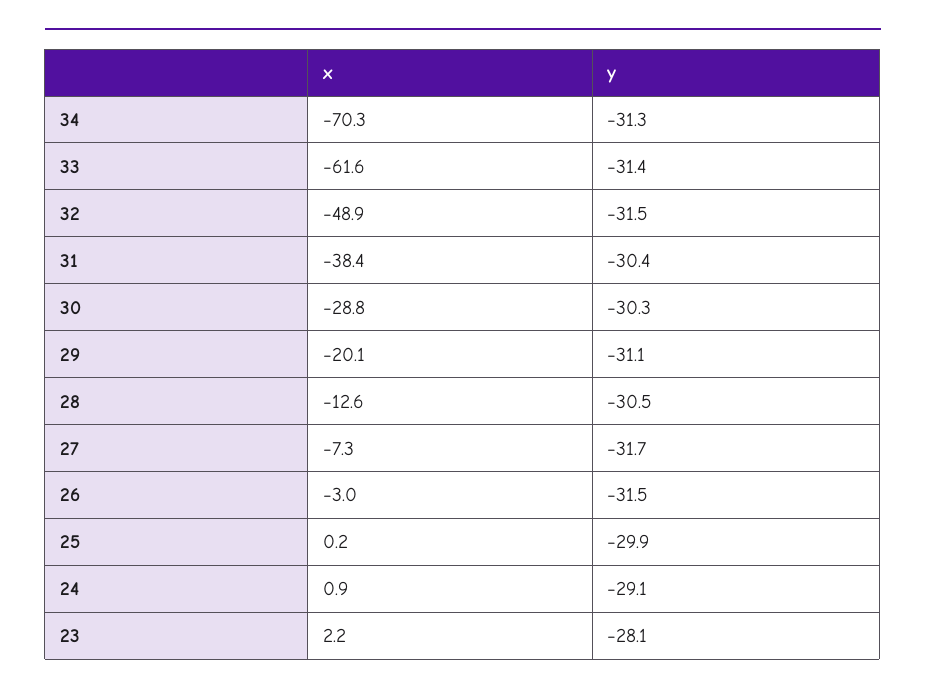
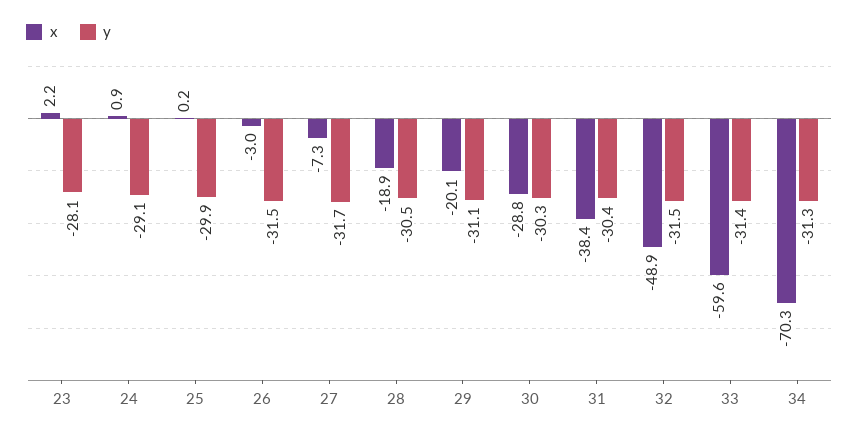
  {
    "x": {
      "34": -70.3,
-     "33": -61.6,
+     "33": -59.6,
      "32": -48.9,
      "31": -38.4,
      "30": -28.8,
      "29": -20.1,
-     "28": -12.6,
+     "28": -18.9,
      "27": -7.3,
      "26": -3,
      "25": 0.2,
      "24": 0.9,
      "23": 2.2
    },
    "y": {
      "34": -31.3,
      "33": -31.4,
      "32": -31.5,
      "31": -30.4,
      "30": -30.3,
      "29": -31.1,
      "28": -30.5,
      "27": -31.7,
      "26": -31.5,
      "25": -29.9,
      "24": -29.1,
      "23": -28.1
    }
  }

